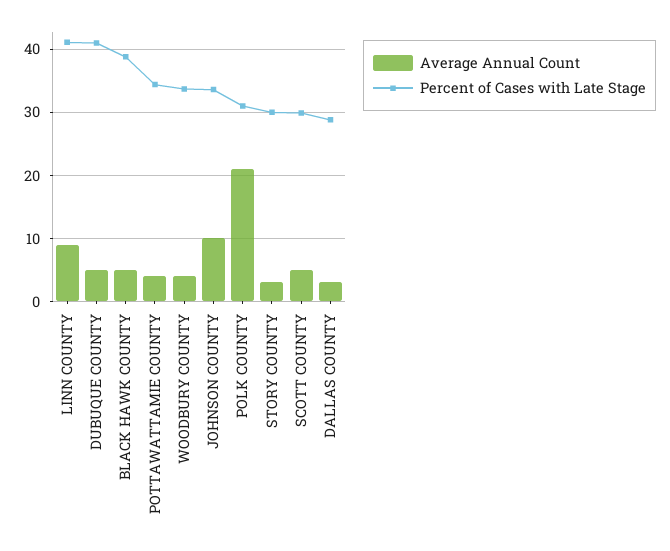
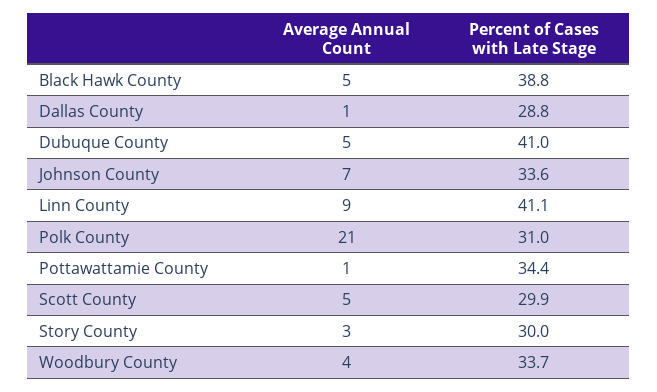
  {
    "Average Annual Count": {
      "LINN COUNTY": 9,
      "DUBUQUE COUNTY": 5,
      "BLACK HAWK COUNTY": 5,
-     "POTTAWATTAMIE COUNTY": 4,
+     "POTTAWATTAMIE COUNTY": 1,
      "WOODBURY COUNTY": 4,
-     "JOHNSON COUNTY": 10,
+     "JOHNSON COUNTY": 7,
      "POLK COUNTY": 21,
      "STORY COUNTY": 3,
      "SCOTT COUNTY": 5,
-     "DALLAS COUNTY": 3
+     "DALLAS COUNTY": 1
    },
    "Percent of Cases with Late Stage": {
      "LINN COUNTY": 41.1,
      "DUBUQUE COUNTY": 41,
      "BLACK HAWK COUNTY": 38.8,
      "POTTAWATTAMIE COUNTY": 34.4,
      "WOODBURY COUNTY": 33.7,
      "JOHNSON COUNTY": 33.6,
      "POLK COUNTY": 31,
      "STORY COUNTY": 30,
      "SCOTT COUNTY": 29.9,
      "DALLAS COUNTY": 28.8
    }
  }

